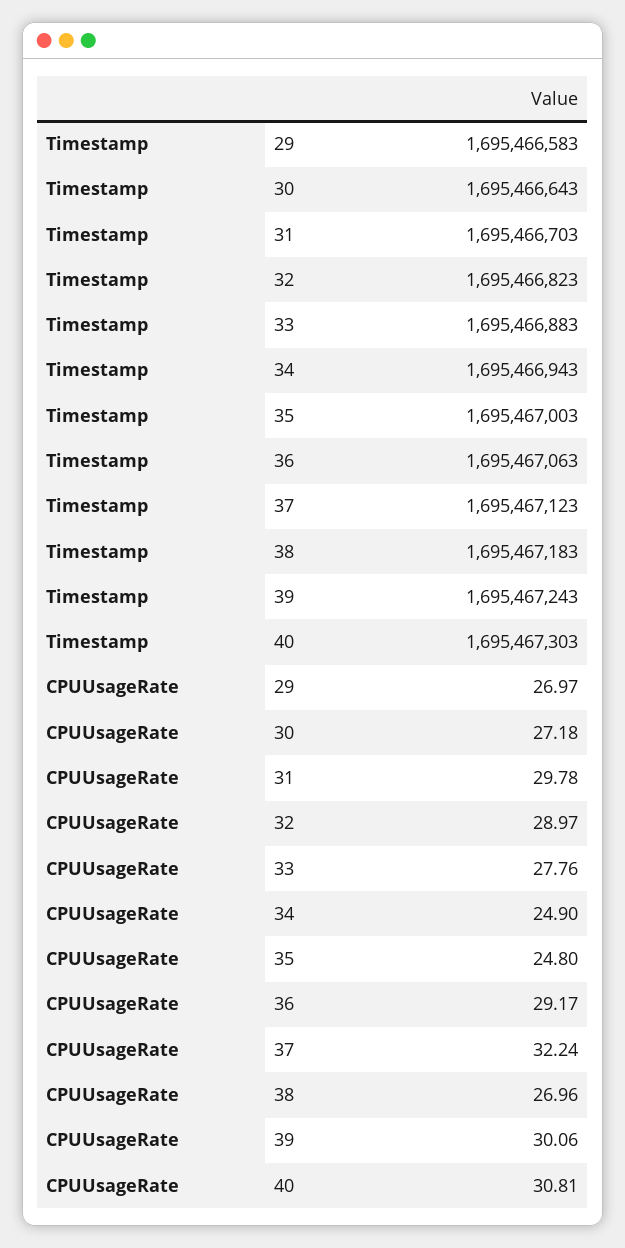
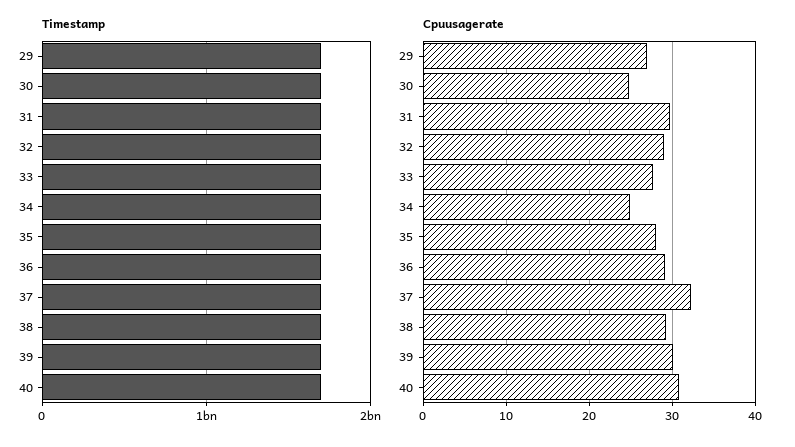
  {
    "Timestamp": {
      "29": 1695466583,
      "30": 1695466643,
      "31": 1695466703,
      "32": 1695466823,
      "33": 1695466883,
      "34": 1695466943,
      "35": 1695467003,
      "36": 1695467063,
      "37": 1695467123,
      "38": 1695467183,
      "39": 1695467243,
      "40": 1695467303
    },
    "CPUUsageRate": {
      "29": 26.97,
-     "30": 27.18,
+     "30": 25,
      "31": 29.78,
      "32": 28.97,
      "33": 27.76,
      "34": 24.9,
-     "35": 24.8,
+     "35": 28,
      "36": 29.17,
      "37": 32.24,
-     "38": 26.96,
+     "38": 29,
      "39": 30.06,
      "40": 30.81
    }
  }

